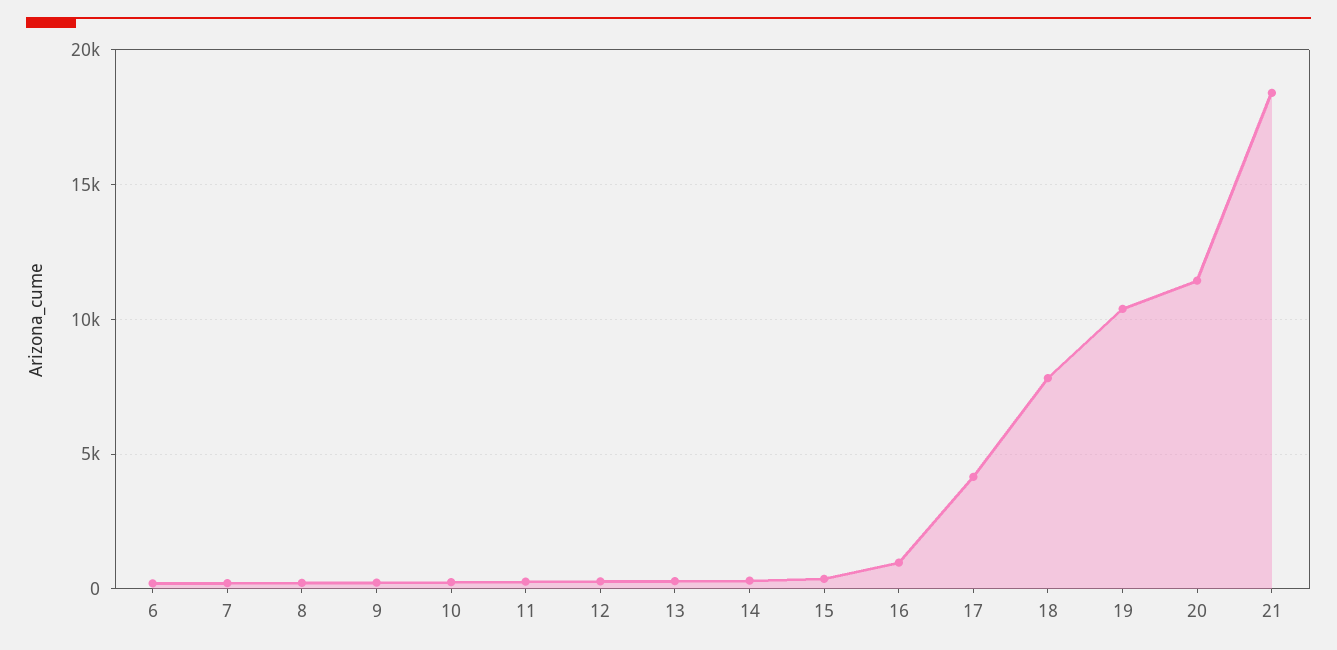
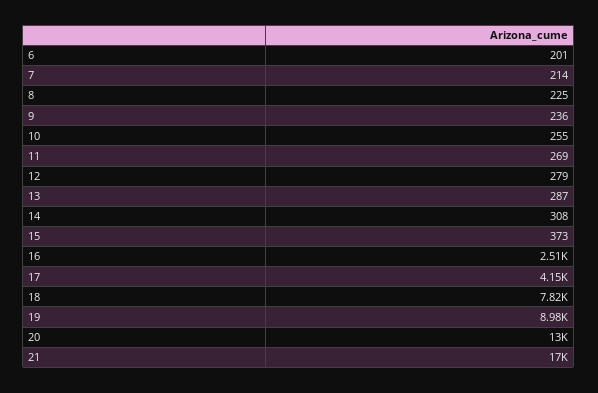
  {
    "6": 201,
    "7": 214,
    "8": 225,
    "9": 236,
    "10": 255,
    "11": 269,
    "12": 279,
    "13": 287,
    "14": 308,
    "15": 373,
-   "16": 1000,
+   "16": 2510,
    "17": 4150,
    "18": 7820,
-   "19": 10500,
+   "19": 8980,
-   "20": 11500,
+   "20": 13000,
-   "21": 18500
+   "21": 17000
  }

